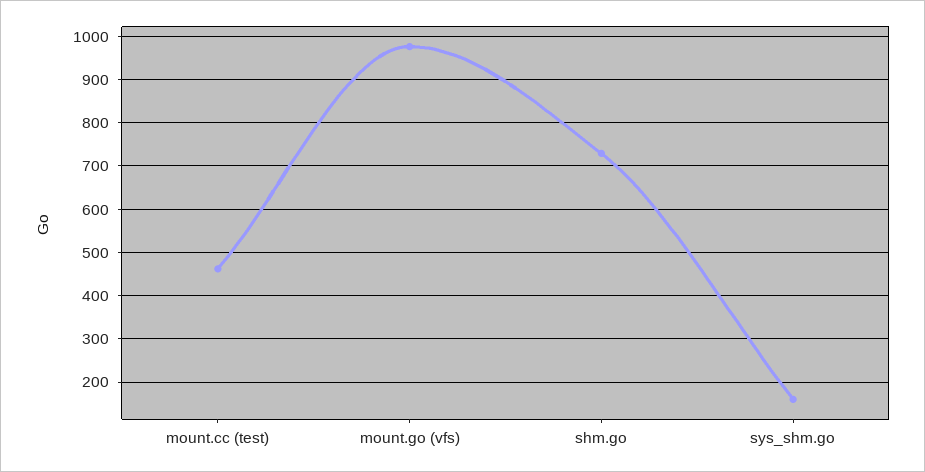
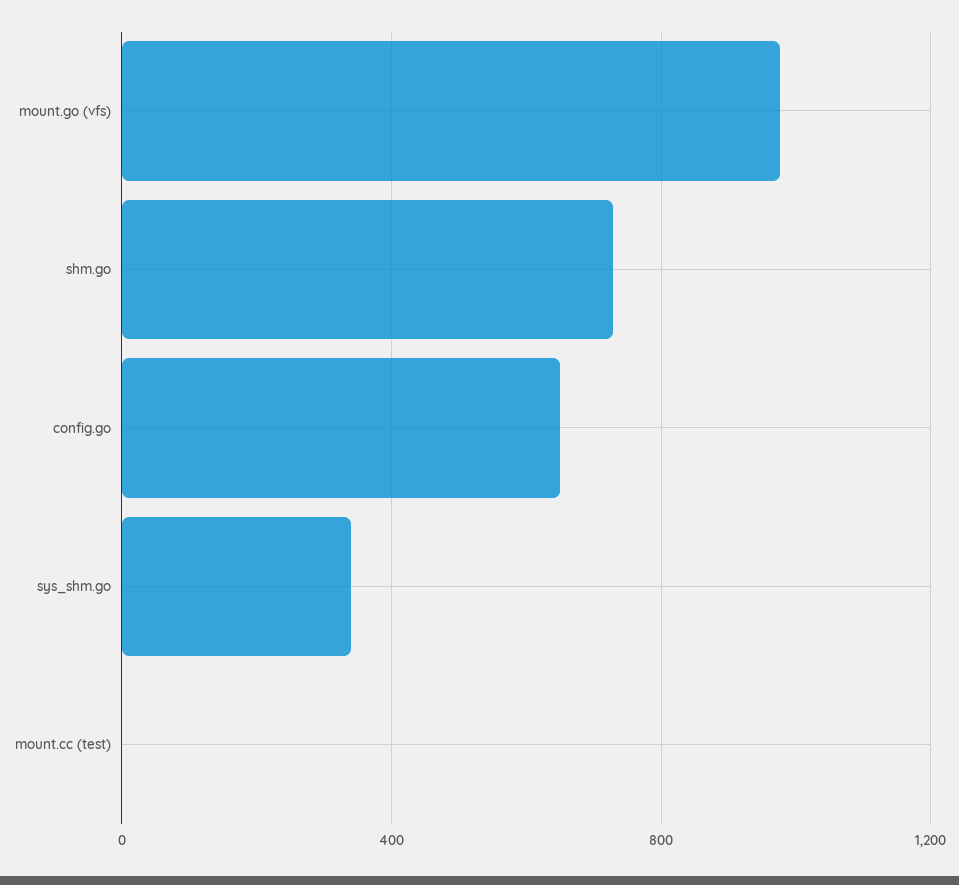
  {
-   "mount.cc (test)": 460,
+   "mount.cc (test)": 0,
    "mount.go (vfs)": 980,
    "shm.go": 720,
-   "sys_shm.go": 160
+   "sys_shm.go": 350,
+   "config.go": 650
  }

